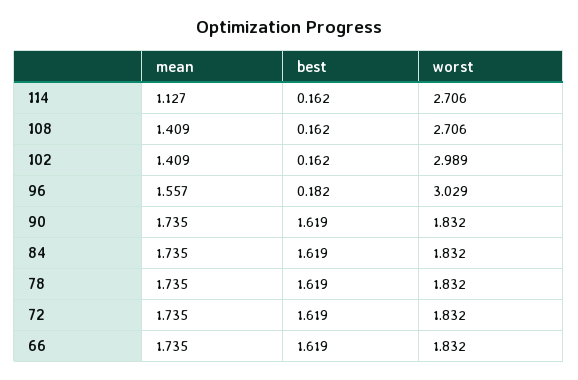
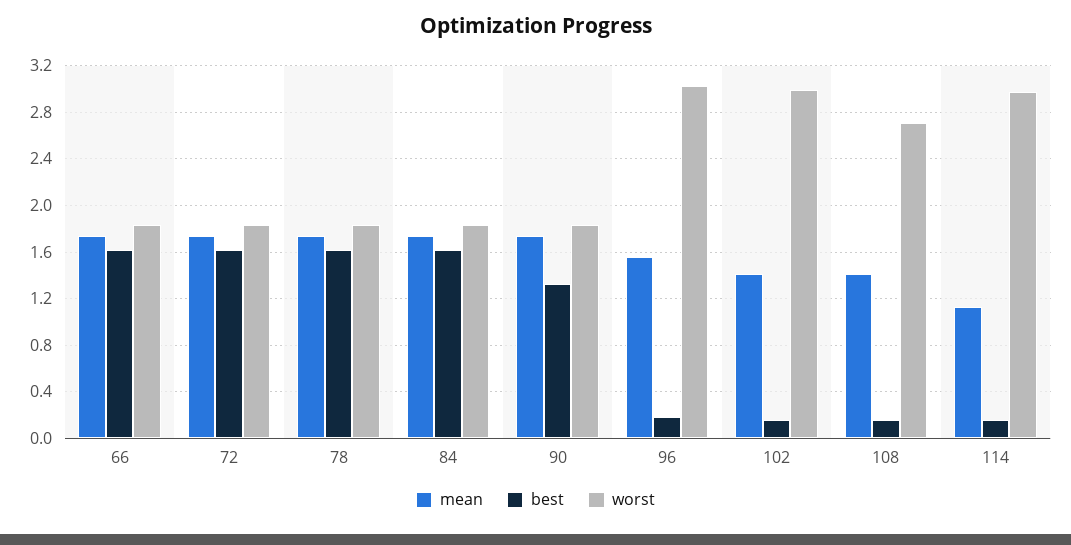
  {
    "mean": {
      "114": 1.127,
      "108": 1.409,
      "102": 1.409,
      "96": 1.557,
      "90": 1.735,
      "84": 1.735,
      "78": 1.735,
      "72": 1.735,
      "66": 1.735
    },
    "best": {
      "114": 0.162,
      "108": 0.162,
      "102": 0.162,
      "96": 0.182,
-     "90": 1.619,
+     "90": 1.3,
      "84": 1.619,
      "78": 1.619,
      "72": 1.619,
      "66": 1.619
    },
    "worst": {
-     "114": 2.706,
+     "114": 3,
      "108": 2.706,
      "102": 2.989,
      "96": 3.029,
      "90": 1.832,
      "84": 1.832,
      "78": 1.832,
      "72": 1.832,
      "66": 1.832
    }
  }

